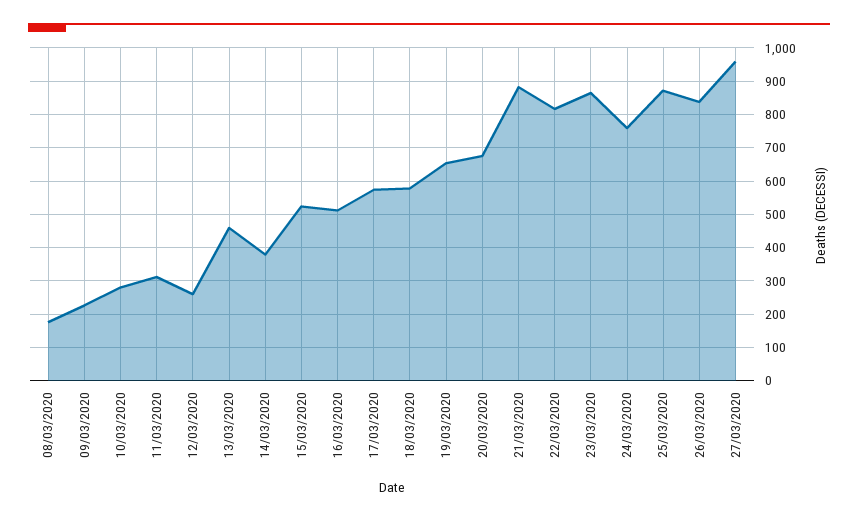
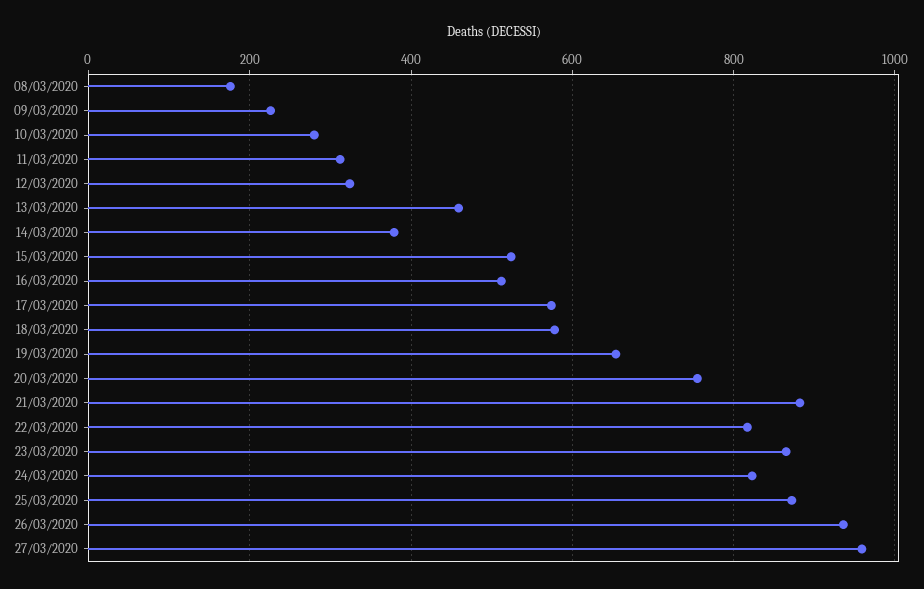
  {
    "08/03/2020": 180,
    "09/03/2020": 220,
    "10/03/2020": 280,
    "11/03/2020": 320,
-   "12/03/2020": 260,
+   "12/03/2020": 320,
    "13/03/2020": 460,
    "14/03/2020": 380,
    "15/03/2020": 520,
    "16/03/2020": 520,
    "17/03/2020": 580,
    "18/03/2020": 580,
    "19/03/2020": 660,
-   "20/03/2020": 680,
+   "20/03/2020": 760,
    "21/03/2020": 880,
    "22/03/2020": 820,
    "23/03/2020": 860,
-   "24/03/2020": 760,
+   "24/03/2020": 820,
    "25/03/2020": 880,
-   "26/03/2020": 840,
+   "26/03/2020": 940,
    "27/03/2020": 960
  }

